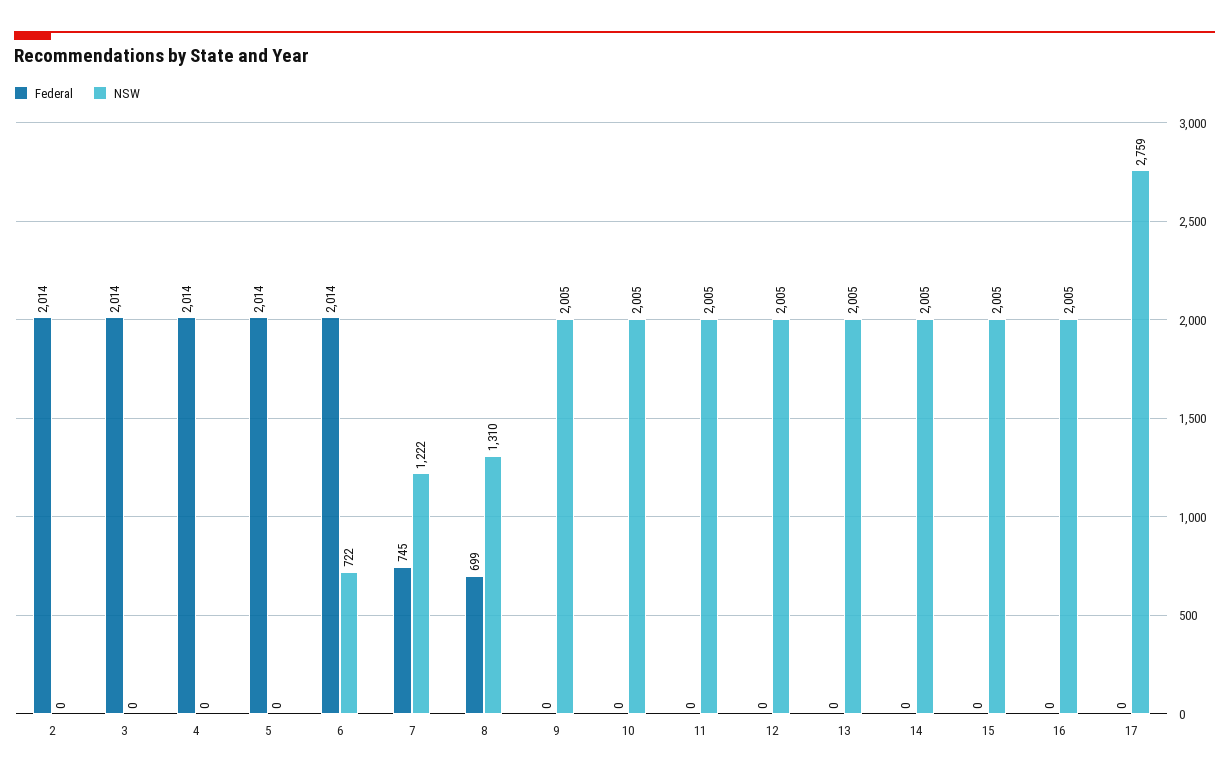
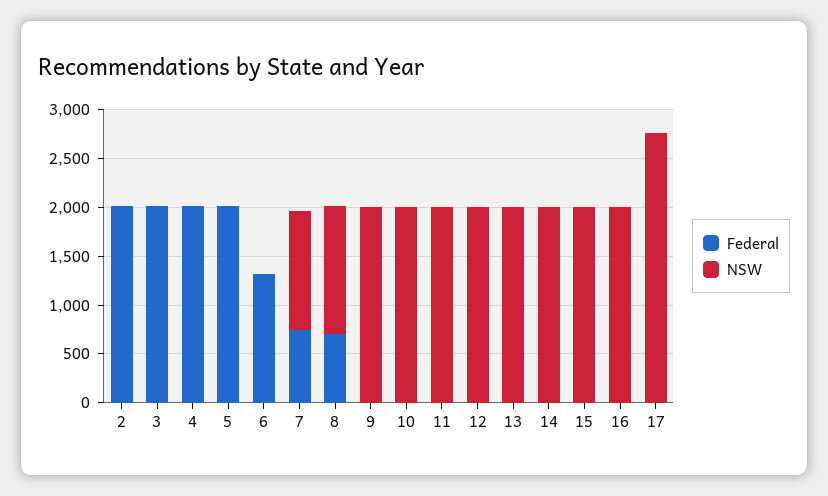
  {
    "Federal": {
      "2": 2014,
      "3": 2014,
      "4": 2014,
      "5": 2014,
-     "6": 2014,
+     "6": 1300,
      "7": 745,
      "8": 699,
      "9": 0,
      "10": 0,
      "11": 0,
      "12": 0,
      "13": 0,
      "14": 0,
      "15": 0,
      "16": 0,
      "17": 0
    },
    "NSW": {
      "2": 0,
      "3": 0,
      "4": 0,
      "5": 0,
-     "6": 722,
+     "6": 0,
      "7": 1222,
      "8": 1310,
      "9": 2005,
      "10": 2005,
      "11": 2005,
      "12": 2005,
      "13": 2005,
      "14": 2005,
      "15": 2005,
      "16": 2005,
      "17": 2759
    }
  }

